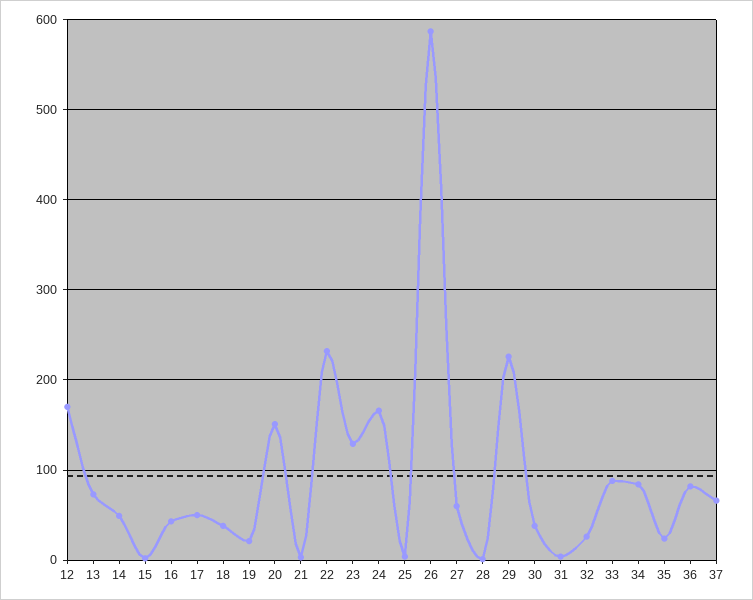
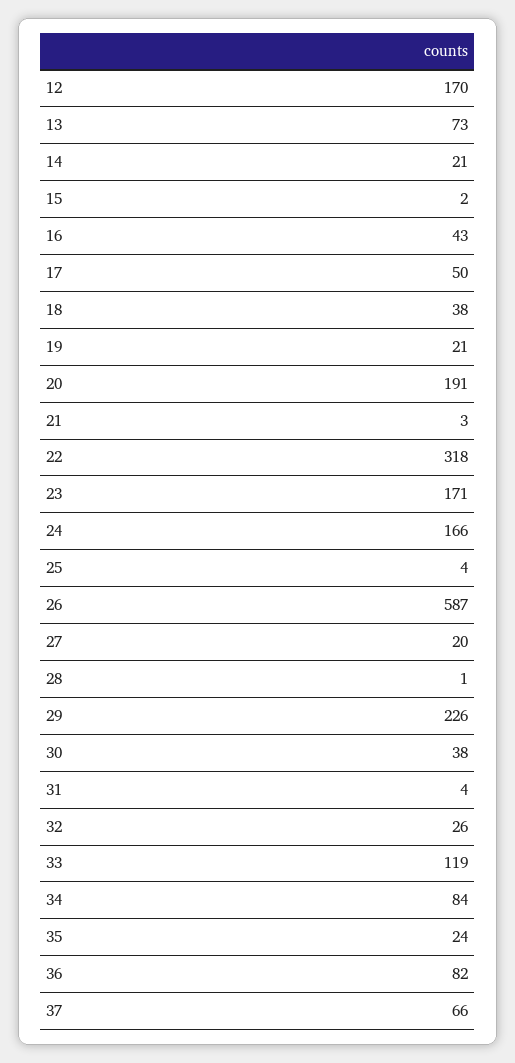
  {
    "12": 170,
    "13": 73,
-   "14": 50,
+   "14": 21,
    "15": 2,
    "16": 43,
    "17": 50,
    "18": 38,
    "19": 21,
-   "20": 150,
+   "20": 191,
    "21": 3,
-   "22": 230,
+   "22": 318,
-   "23": 130,
+   "23": 171,
    "24": 166,
    "25": 4,
    "26": 587,
-   "27": 60,
+   "27": 20,
    "28": 1,
    "29": 226,
    "30": 38,
    "31": 4,
    "32": 26,
-   "33": 90,
+   "33": 119,
    "34": 84,
    "35": 24,
    "36": 82,
    "37": 66
  }

